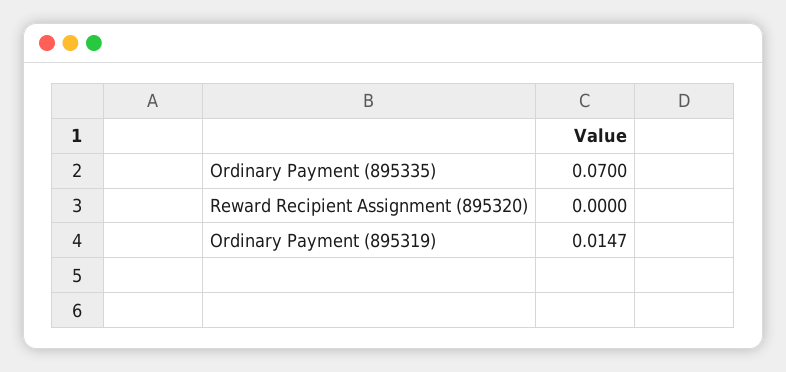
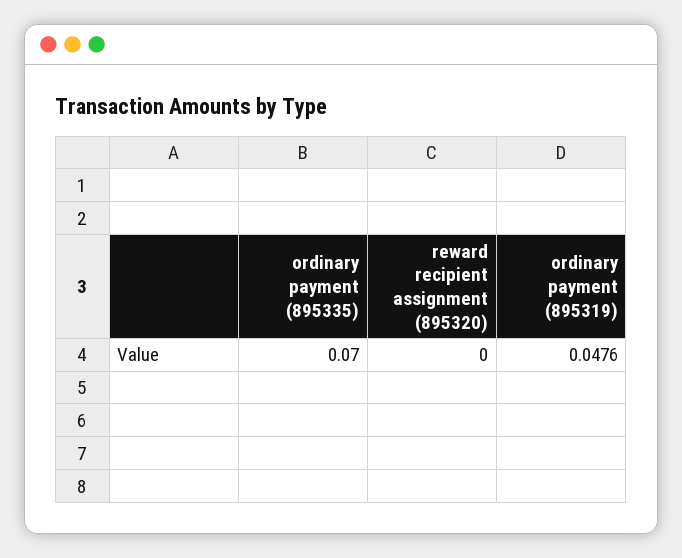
  {
    "Ordinary Payment (895335)": 0.07,
    "Reward Recipient Assignment (895320)": 0,
-   "Ordinary Payment (895319)": 0.0147
+   "Ordinary Payment (895319)": 0.0476
  }

